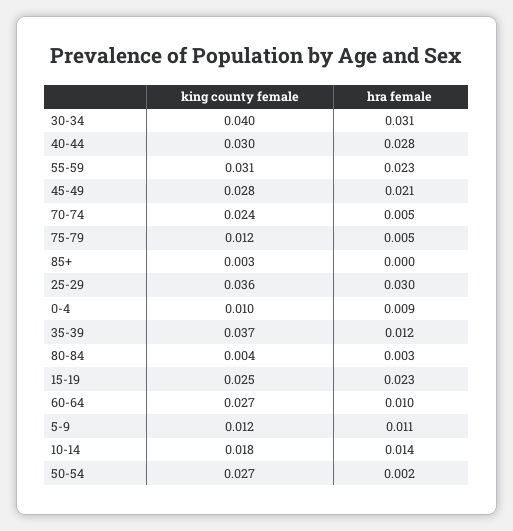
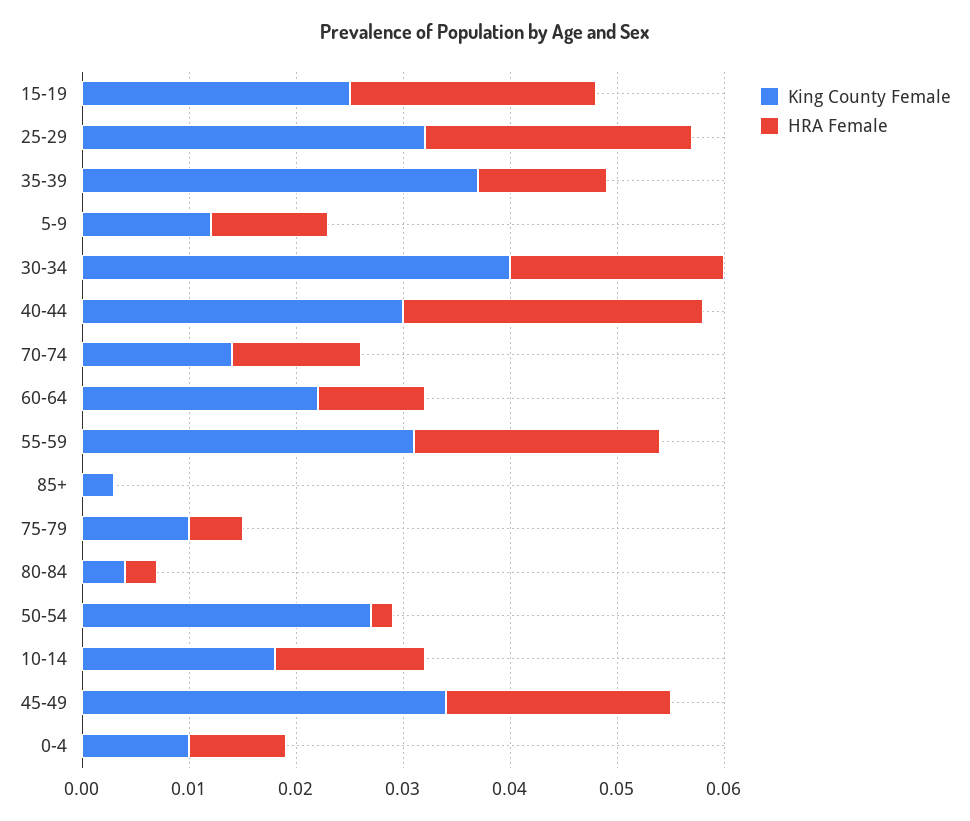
  {
    "king county female": {
      "30-34": 0.04,
      "40-44": 0.03,
      "55-59": 0.031,
-     "45-49": 0.028,
+     "45-49": 0.034,
-     "70-74": 0.024,
+     "70-74": 0.014,
-     "75-79": 0.012,
+     "75-79": 0.01,
      "85+": 0.003,
-     "25-29": 0.036,
+     "25-29": 0.032,
      "0-4": 0.01,
      "35-39": 0.037,
      "80-84": 0.004,
      "15-19": 0.025,
-     "60-64": 0.027,
+     "60-64": 0.022,
      "5-9": 0.012,
      "10-14": 0.018,
      "50-54": 0.027
    },
    "hra female": {
-     "30-34": 0.031,
+     "30-34": 0.02,
      "40-44": 0.028,
      "55-59": 0.023,
      "45-49": 0.021,
-     "70-74": 0.005,
+     "70-74": 0.012,
      "75-79": 0.005,
      "85+": 0,
-     "25-29": 0.03,
+     "25-29": 0.025,
      "0-4": 0.009,
      "35-39": 0.012,
      "80-84": 0.003,
      "15-19": 0.023,
      "60-64": 0.01,
      "5-9": 0.011,
      "10-14": 0.014,
      "50-54": 0.002
    }
  }

